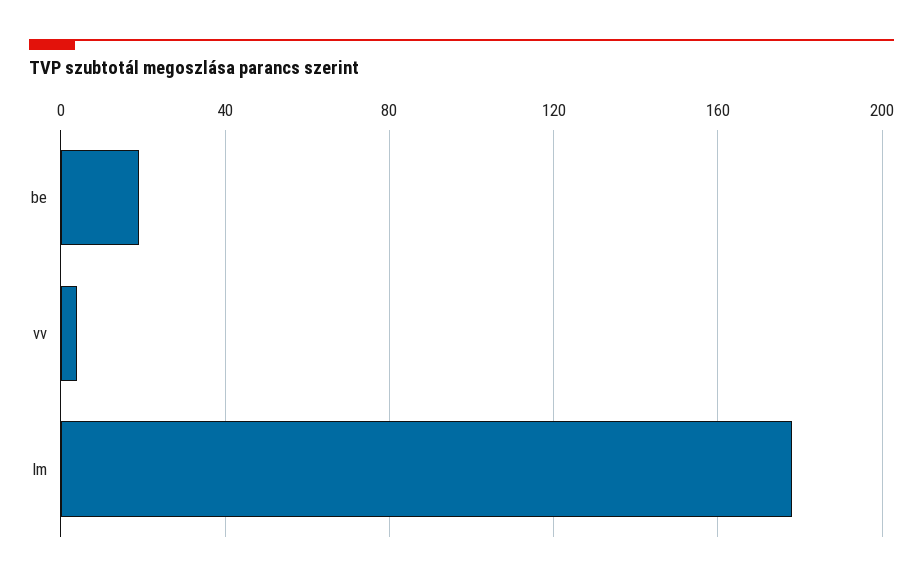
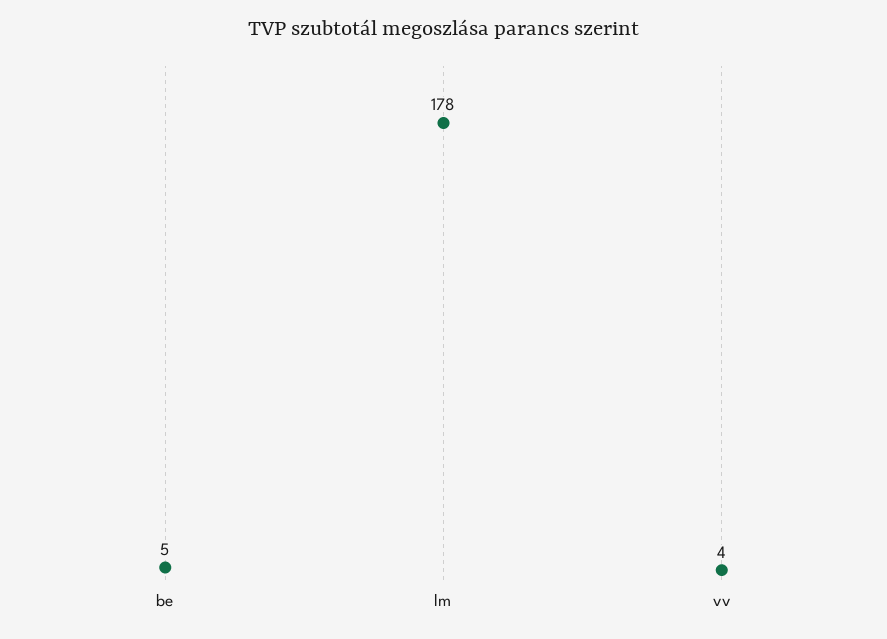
  {
-   "be": 20,
+   "be": 5,
    "vv": 4,
    "lm": 178
  }

